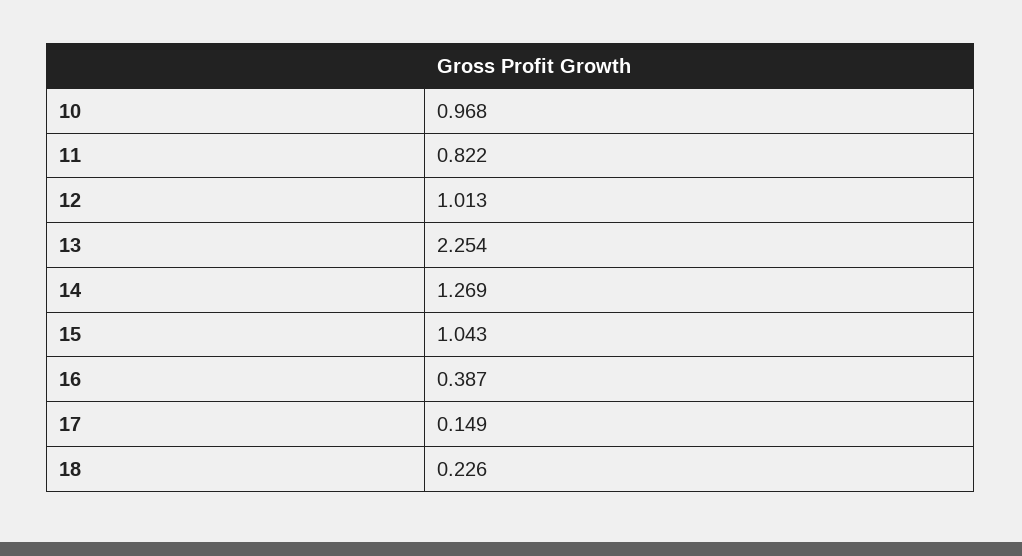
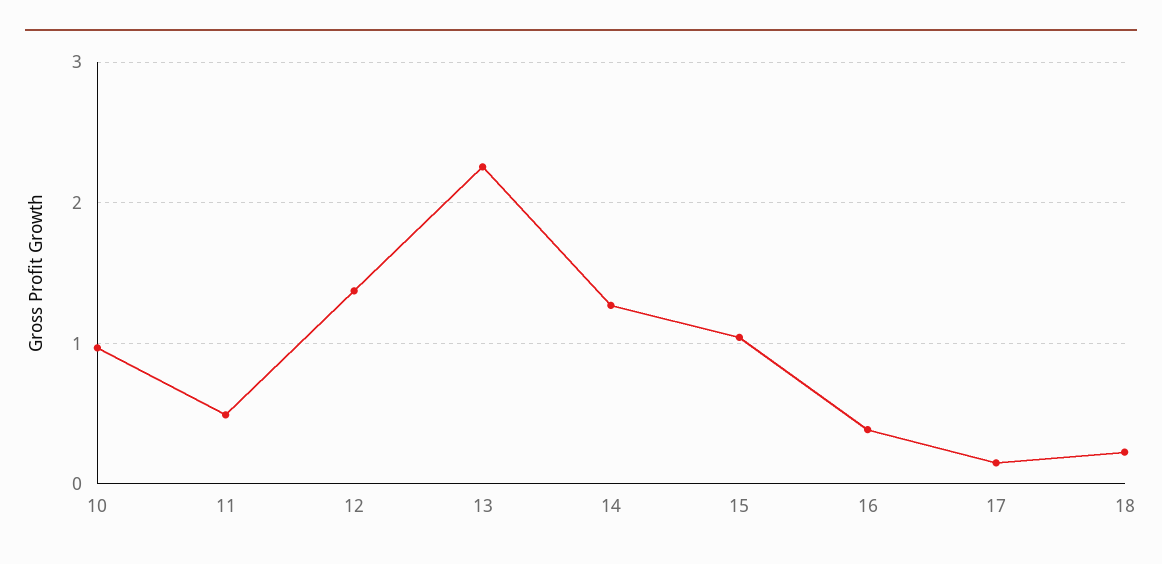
  {
    "10": 0.968,
-   "11": 0.822,
+   "11": 0.5,
-   "12": 1.013,
+   "12": 1.4,
    "13": 2.254,
    "14": 1.269,
    "15": 1.043,
    "16": 0.387,
    "17": 0.149,
    "18": 0.226
  }

